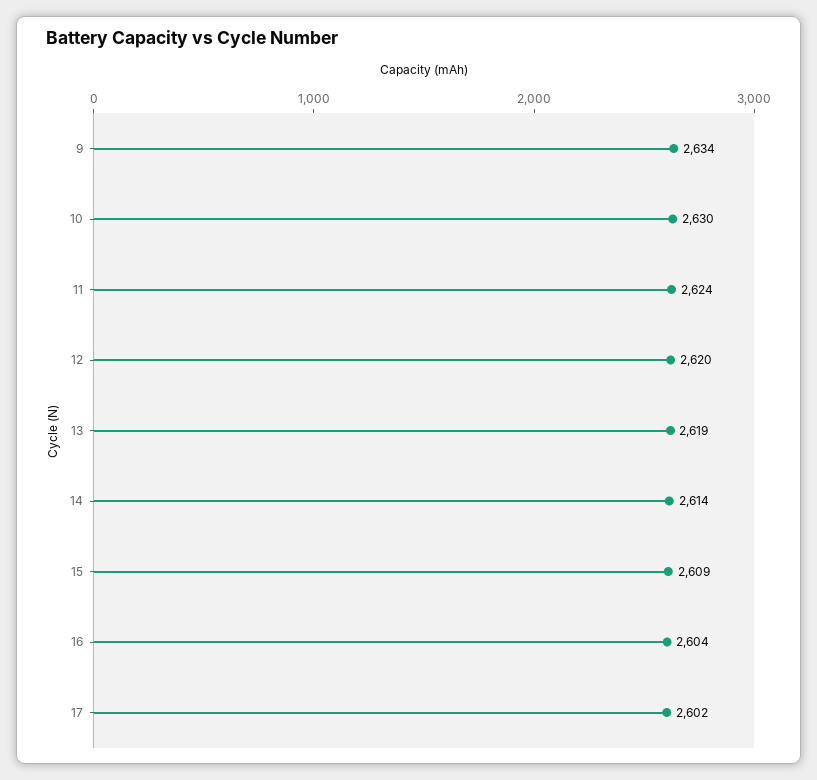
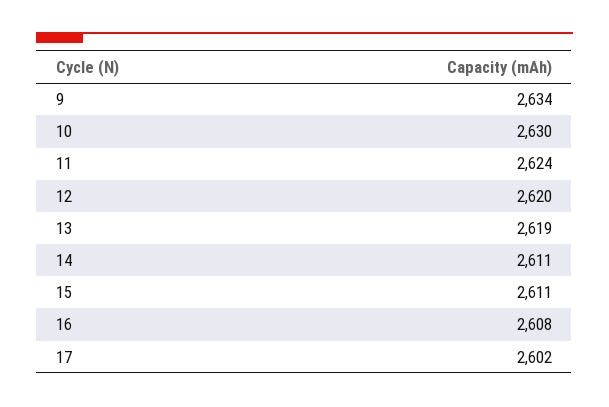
  {
    "9": 2634,
    "10": 2630,
    "11": 2624,
    "12": 2620,
    "13": 2619,
-   "14": 2614,
+   "14": 2611,
-   "15": 2609,
+   "15": 2611,
-   "16": 2604,
+   "16": 2608,
    "17": 2602
  }

